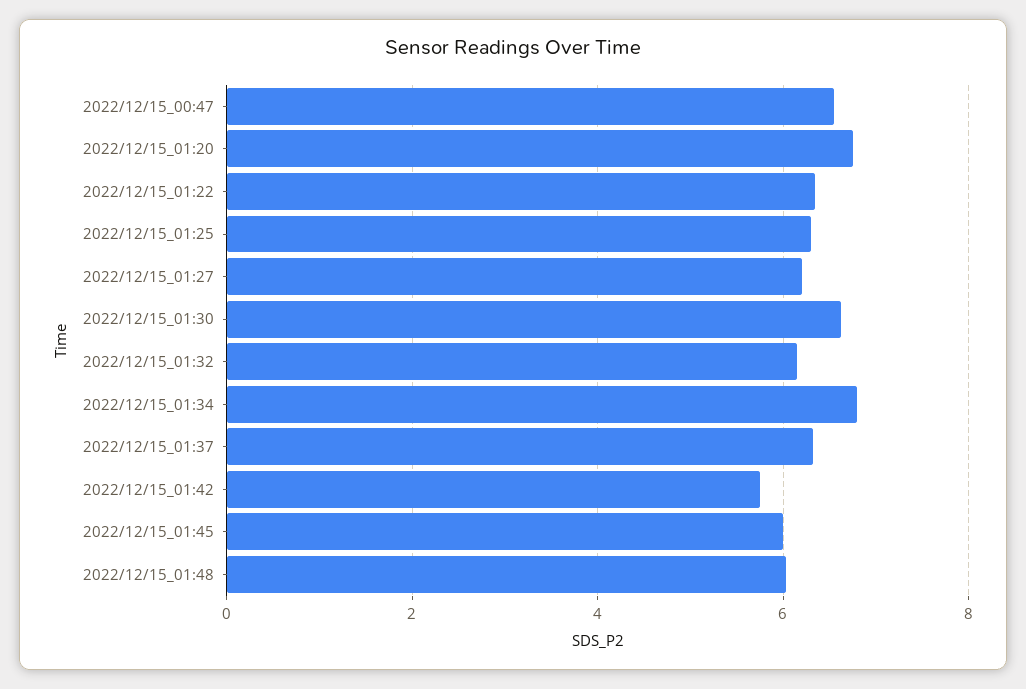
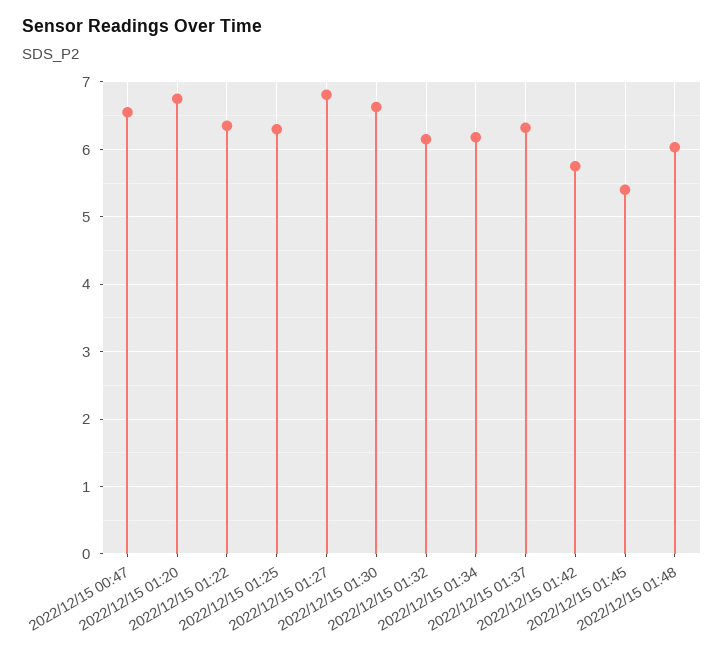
  {
    "2022/12/15_00:47": 6.6,
    "2022/12/15_01:20": 6.8,
    "2022/12/15_01:22": 6.4,
    "2022/12/15_01:25": 6.3,
-   "2022/12/15_01:27": 6.2,
+   "2022/12/15_01:27": 6.8,
    "2022/12/15_01:30": 6.6,
    "2022/12/15_01:32": 6.2,
-   "2022/12/15_01:34": 6.8,
+   "2022/12/15_01:34": 6.2,
    "2022/12/15_01:37": 6.3,
    "2022/12/15_01:42": 5.8,
-   "2022/12/15_01:45": 6,
+   "2022/12/15_01:45": 5.4,
    "2022/12/15_01:48": 6
  }

